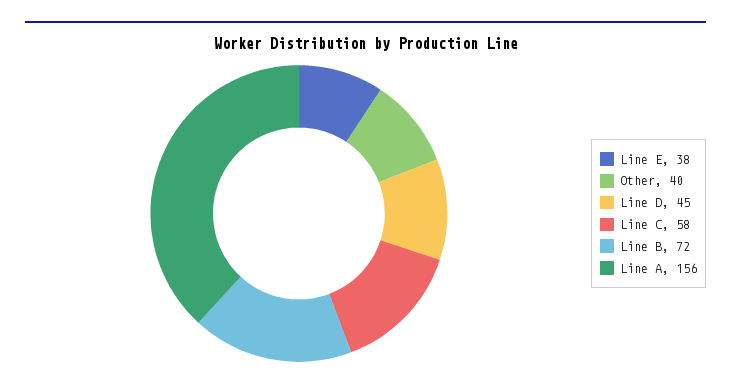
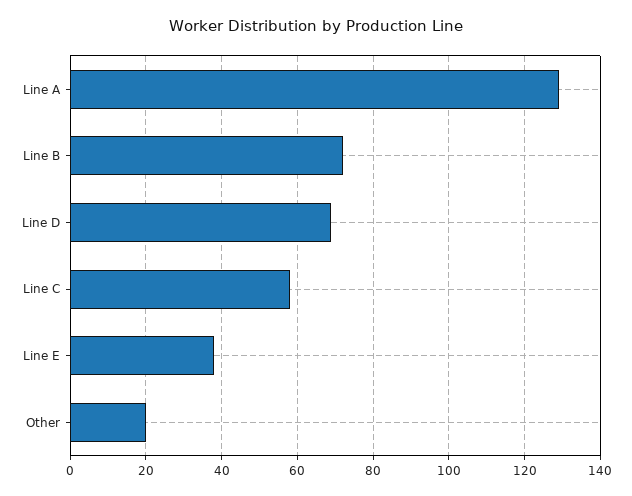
  {
    "Line E": 38,
-   "Other": 40,
+   "Other": 20,
-   "Line D": 45,
+   "Line D": 70,
    "Line C": 58,
    "Line B": 72,
-   "Line A": 156
+   "Line A": 130
  }

